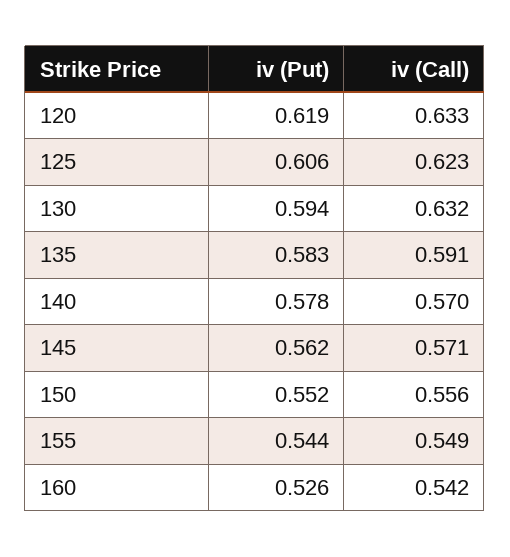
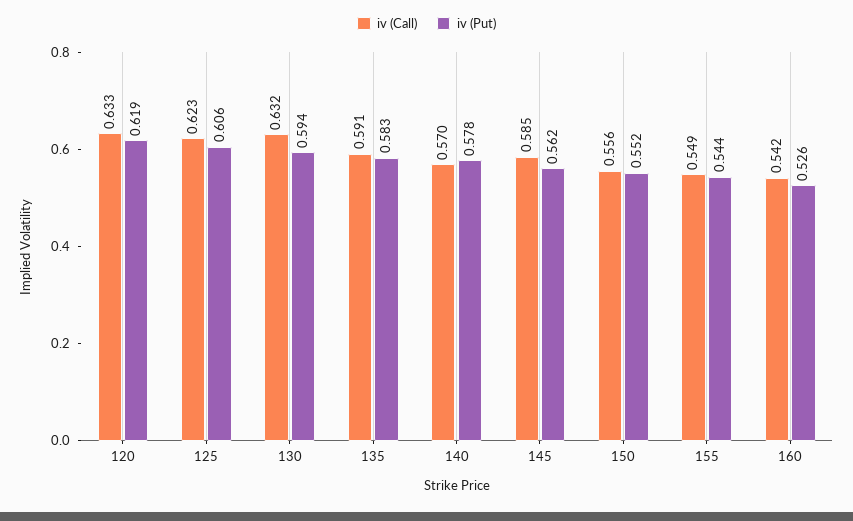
  {
    "iv (Put)": {
      "120": 0.619,
      "125": 0.606,
      "130": 0.594,
      "135": 0.583,
      "140": 0.578,
      "145": 0.562,
      "150": 0.552,
      "155": 0.544,
      "160": 0.526
    },
    "iv (Call)": {
      "120": 0.633,
      "125": 0.623,
      "130": 0.632,
      "135": 0.591,
      "140": 0.57,
-     "145": 0.571,
+     "145": 0.585,
      "150": 0.556,
      "155": 0.549,
      "160": 0.542
    }
  }

